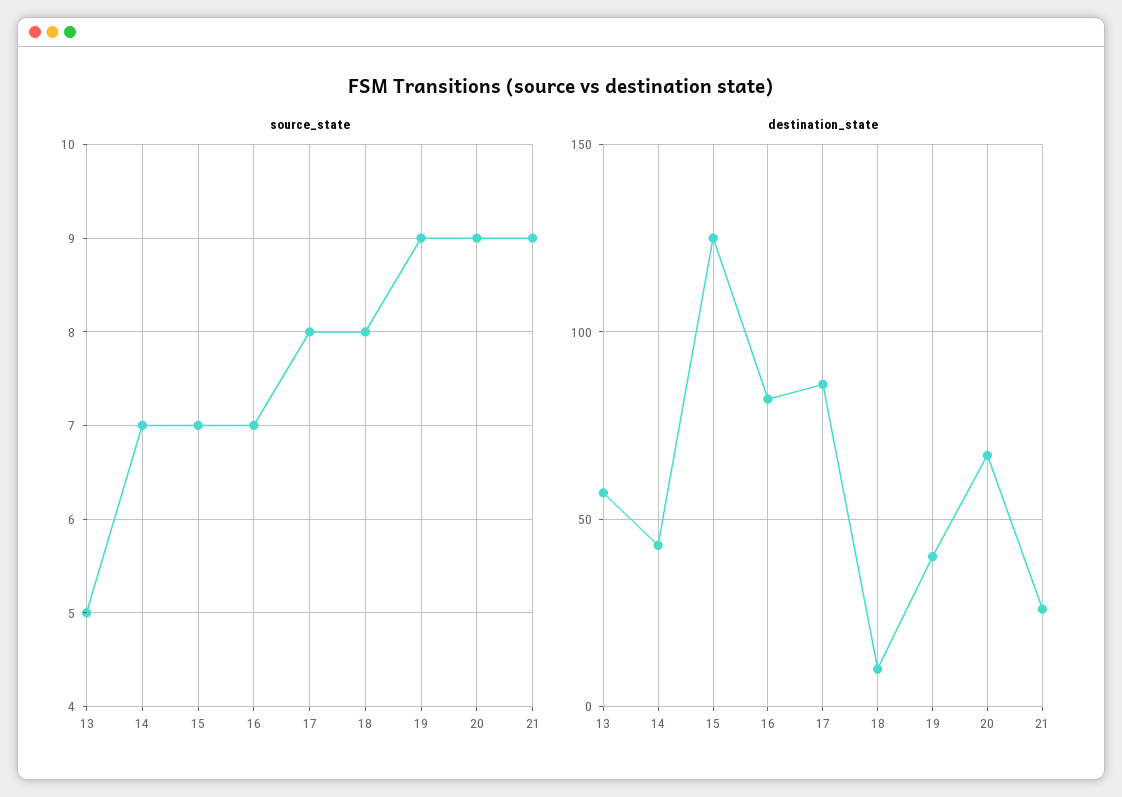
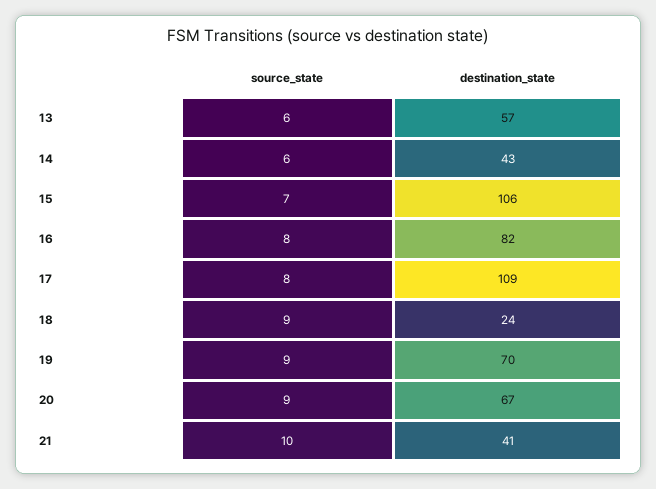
  {
    "source_state": {
-     "13": 5,
+     "13": 6,
-     "14": 7,
+     "14": 6,
      "15": 7,
-     "16": 7,
+     "16": 8,
      "17": 8,
-     "18": 8,
+     "18": 9,
      "19": 9,
      "20": 9,
-     "21": 9
+     "21": 10
    },
    "destination_state": {
      "13": 57,
      "14": 43,
-     "15": 125,
+     "15": 106,
      "16": 82,
-     "17": 85,
+     "17": 109,
-     "18": 10,
+     "18": 24,
-     "19": 40,
+     "19": 70,
      "20": 67,
-     "21": 25
+     "21": 41
    }
  }

